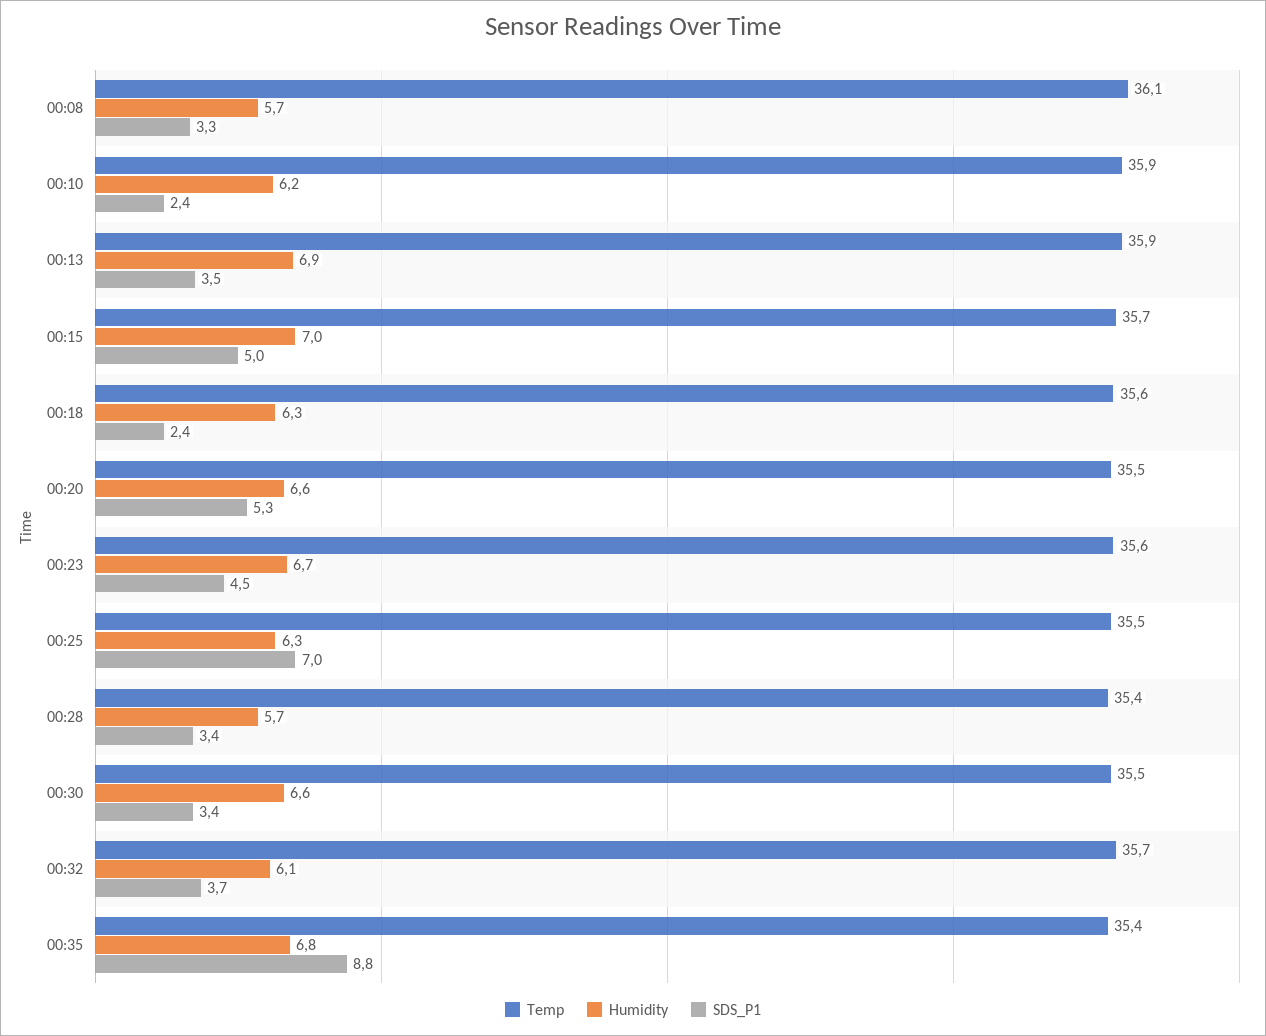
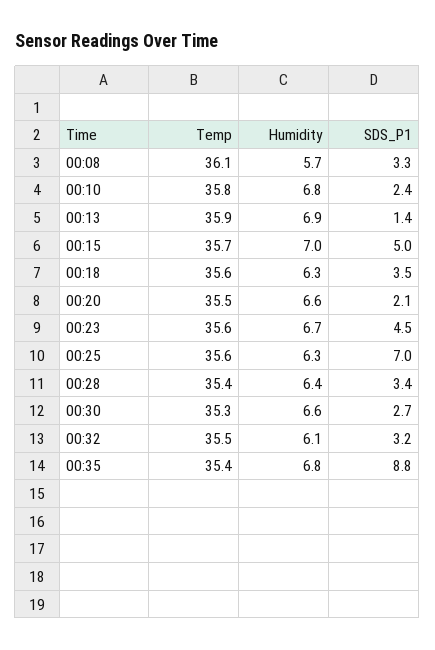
  {
    "Temp": {
      "00:08": 36.1,
-     "00:10": 35.9,
+     "00:10": 35.8,
      "00:13": 35.9,
      "00:15": 35.7,
      "00:18": 35.6,
      "00:20": 35.5,
      "00:23": 35.6,
-     "00:25": 35.5,
+     "00:25": 35.6,
      "00:28": 35.4,
-     "00:30": 35.5,
+     "00:30": 35.3,
-     "00:32": 35.7,
+     "00:32": 35.5,
      "00:35": 35.4
    },
    "Humidity": {
      "00:08": 5.7,
-     "00:10": 6.2,
+     "00:10": 6.8,
      "00:13": 6.9,
      "00:15": 7,
      "00:18": 6.3,
      "00:20": 6.6,
      "00:23": 6.7,
      "00:25": 6.3,
-     "00:28": 5.7,
+     "00:28": 6.4,
      "00:30": 6.6,
      "00:32": 6.1,
      "00:35": 6.8
    },
    "SDS_P1": {
      "00:08": 3.3,
      "00:10": 2.4,
-     "00:13": 3.5,
+     "00:13": 1.4,
      "00:15": 5,
-     "00:18": 2.4,
+     "00:18": 3.5,
-     "00:20": 5.3,
+     "00:20": 2.1,
      "00:23": 4.5,
      "00:25": 7,
      "00:28": 3.4,
-     "00:30": 3.4,
+     "00:30": 2.7,
-     "00:32": 3.7,
+     "00:32": 3.2,
      "00:35": 8.8
    }
  }

